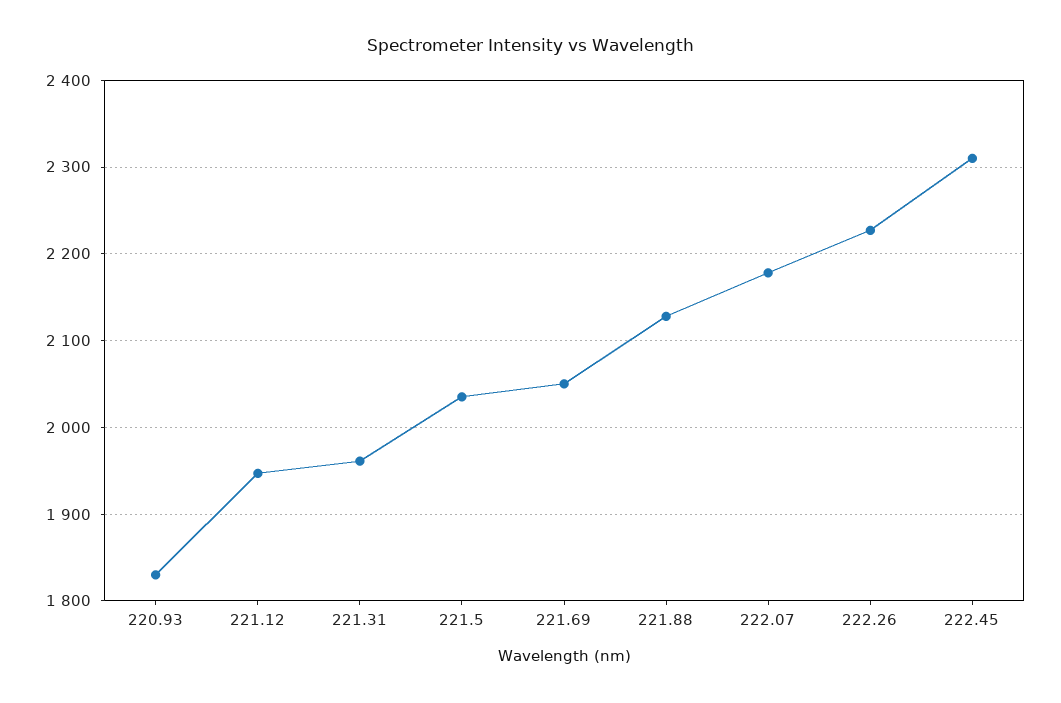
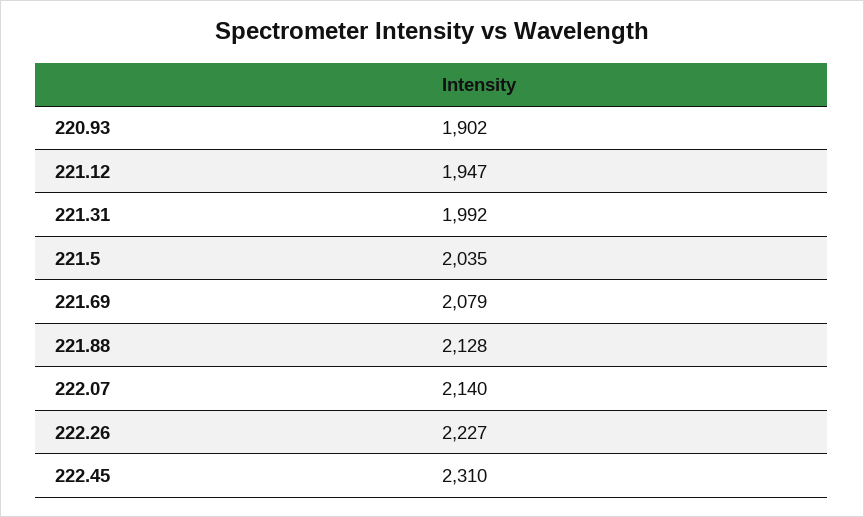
  {
-   "220.93": 1830,
+   "220.93": 1902,
    "221.12": 1947,
-   "221.31": 1960,
+   "221.31": 1992,
    "221.5": 2035,
-   "221.69": 2050,
+   "221.69": 2079,
    "221.88": 2128,
-   "222.07": 2180,
+   "222.07": 2140,
    "222.26": 2227,
    "222.45": 2310
  }

